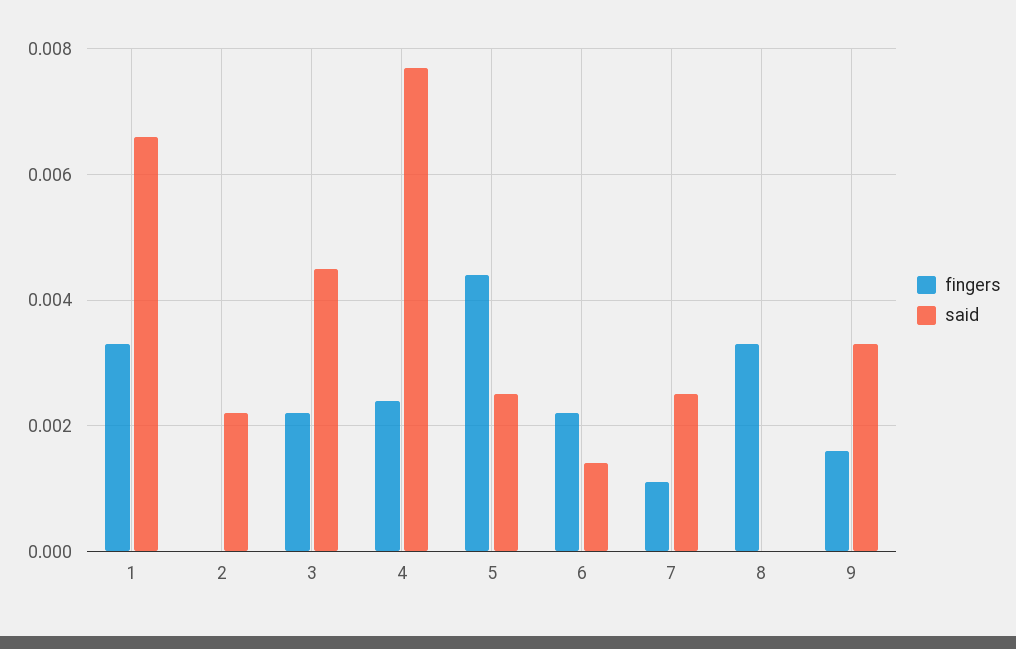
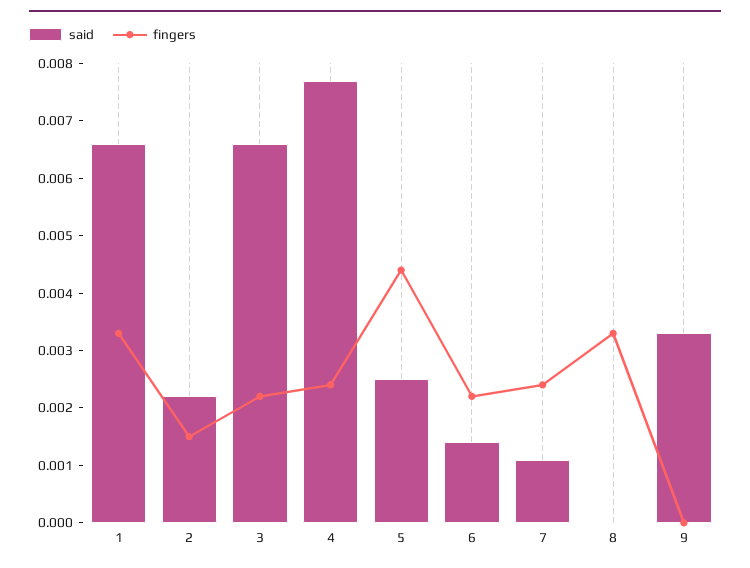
  {
    "fingers": {
      "1": 0.0035,
-     "2": 0,
+     "2": 0.0015,
      "3": 0.002,
      "4": 0.0025,
      "5": 0.0045,
      "6": 0.002,
-     "7": 0.001,
+     "7": 0.0025,
      "8": 0.0035,
-     "9": 0.0015
+     "9": 0
    },
    "said": {
      "1": 0.0065,
      "2": 0.002,
-     "3": 0.0045,
+     "3": 0.0065,
      "4": 0.0075,
      "5": 0.0025,
      "6": 0.0015,
-     "7": 0.0025,
+     "7": 0.001,
      "8": 0,
      "9": 0.0035
    }
  }

